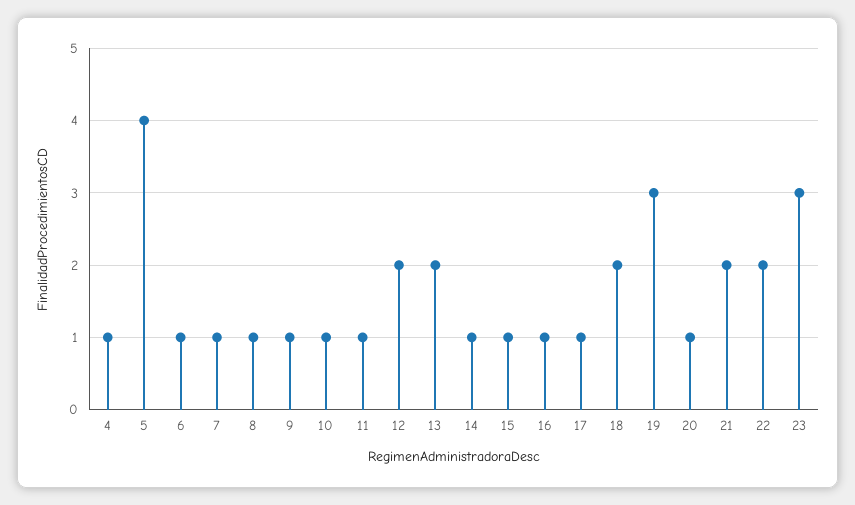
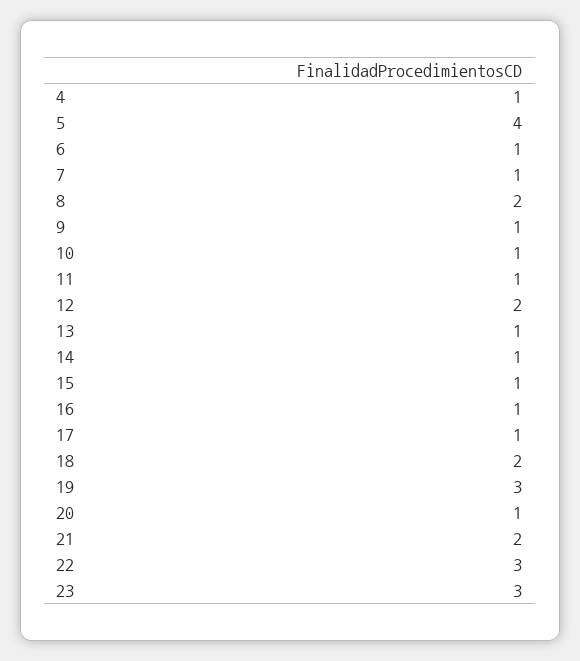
  {
    "4": 1,
    "5": 4,
    "6": 1,
    "7": 1,
-   "8": 1,
+   "8": 2,
    "9": 1,
    "10": 1,
    "11": 1,
    "12": 2,
-   "13": 2,
+   "13": 1,
    "14": 1,
    "15": 1,
    "16": 1,
    "17": 1,
    "18": 2,
    "19": 3,
    "20": 1,
    "21": 2,
-   "22": 2,
+   "22": 3,
    "23": 3
  }

